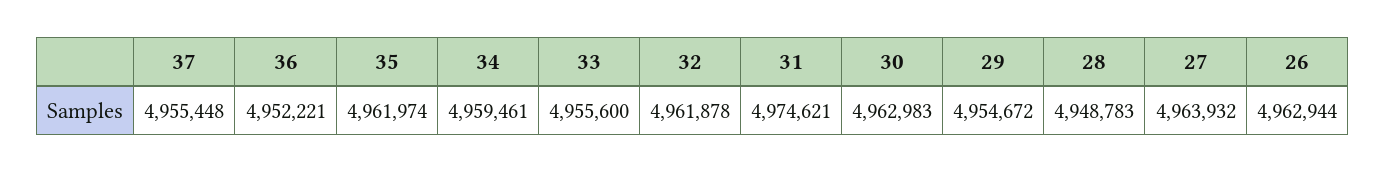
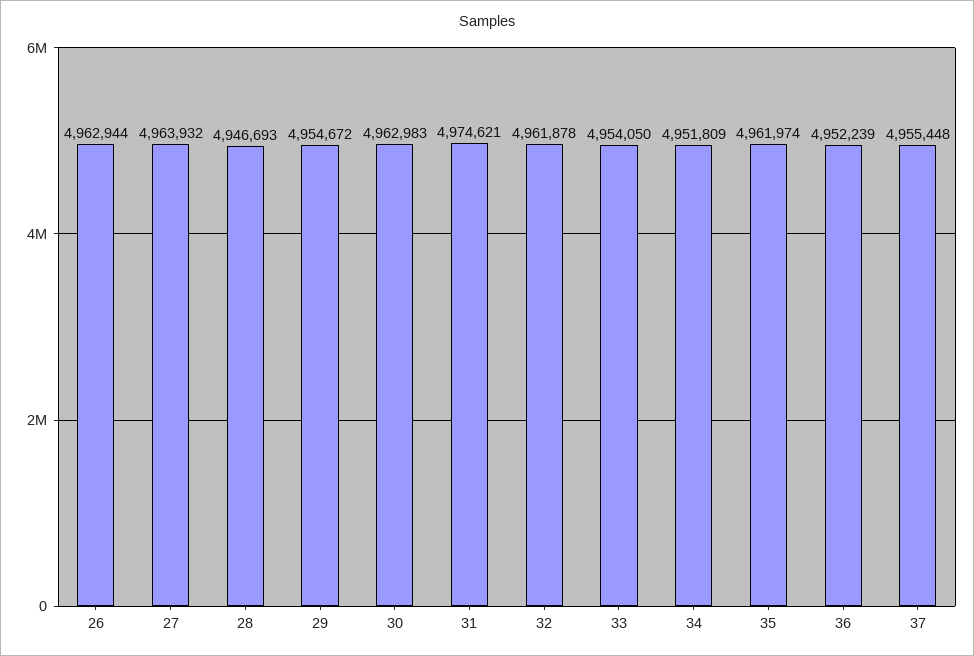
  {
    "37": 4955448,
-   "36": 4952221,
+   "36": 4952239,
    "35": 4961974,
-   "34": 4959461,
+   "34": 4951809,
-   "33": 4955600,
+   "33": 4954050,
    "32": 4961878,
    "31": 4974621,
    "30": 4962983,
    "29": 4954672,
-   "28": 4948783,
+   "28": 4946693,
    "27": 4963932,
    "26": 4962944
  }

